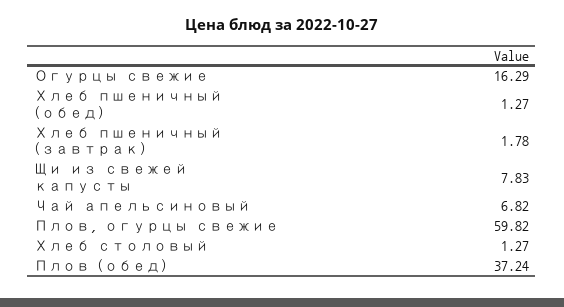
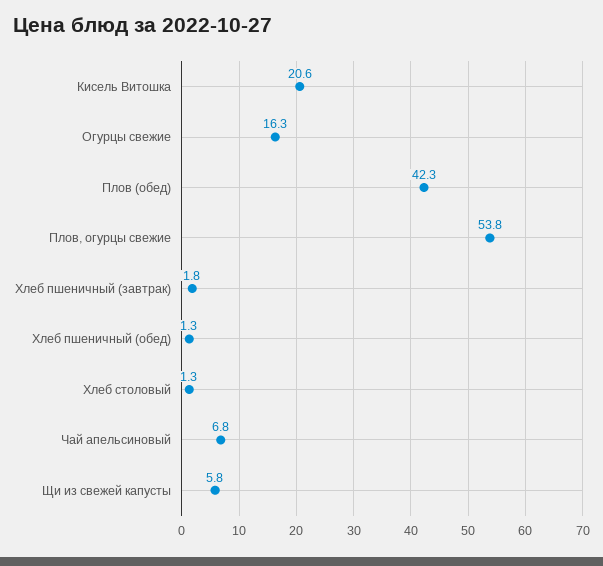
  {
    "Огурцы свежие": 16.29,
    "Хлеб пшеничный (обед)": 1.27,
    "Хлеб пшеничный (завтрак)": 1.78,
-   "Щи из свежей капусты": 7.83,
+   "Щи из свежей капусты": 5.8,
    "Чай апельсиновый": 6.82,
-   "Плов, огурцы свежие": 59.82,
+   "Плов, огурцы свежие": 53.8,
    "Хлеб столовый": 1.27,
-   "Плов (обед)": 37.24
+   "Плов (обед)": 42.3,
+   "Кисель Витошка": 20.6
  }

